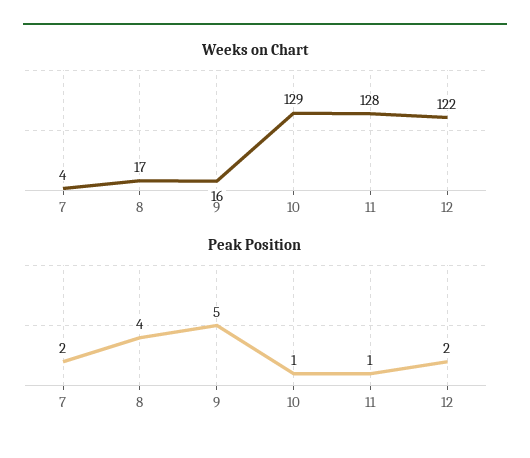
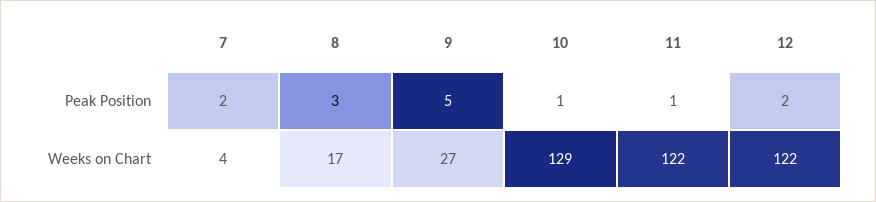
  {
    "Weeks on Chart": {
      "7": 4,
      "8": 17,
-     "9": 16,
+     "9": 27,
      "10": 129,
-     "11": 128,
+     "11": 122,
      "12": 122
    },
    "Peak Position": {
      "7": 2,
-     "8": 4,
+     "8": 3,
      "9": 5,
      "10": 1,
      "11": 1,
      "12": 2
    }
  }

